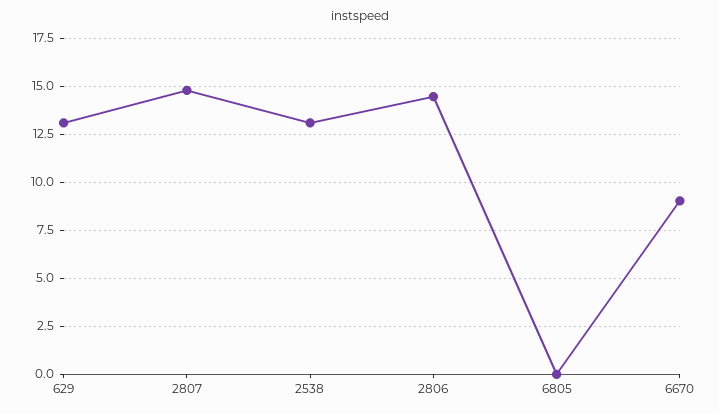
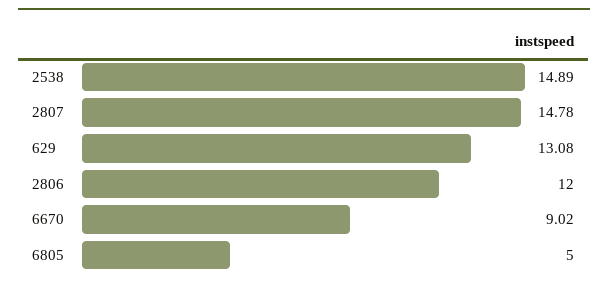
  {
    "629": 13.08,
    "2807": 14.78,
-   "2538": 13,
+   "2538": 14.89,
-   "2806": 14.5,
+   "2806": 12,
-   "6805": 0,
+   "6805": 5,
    "6670": 9.02
  }

